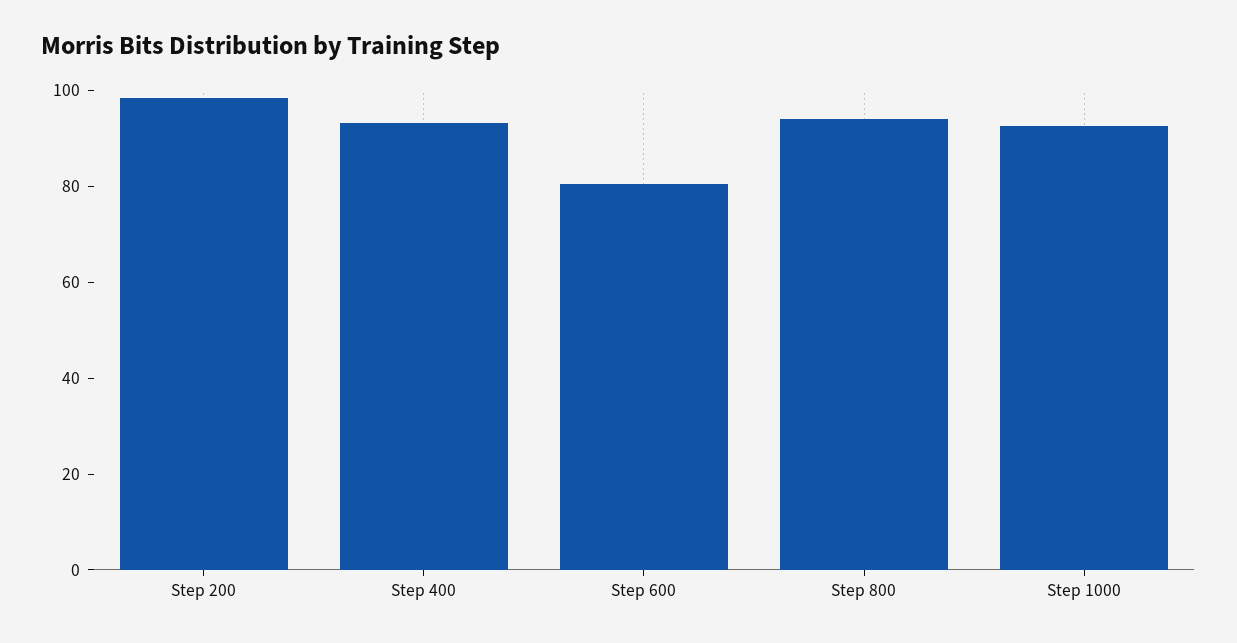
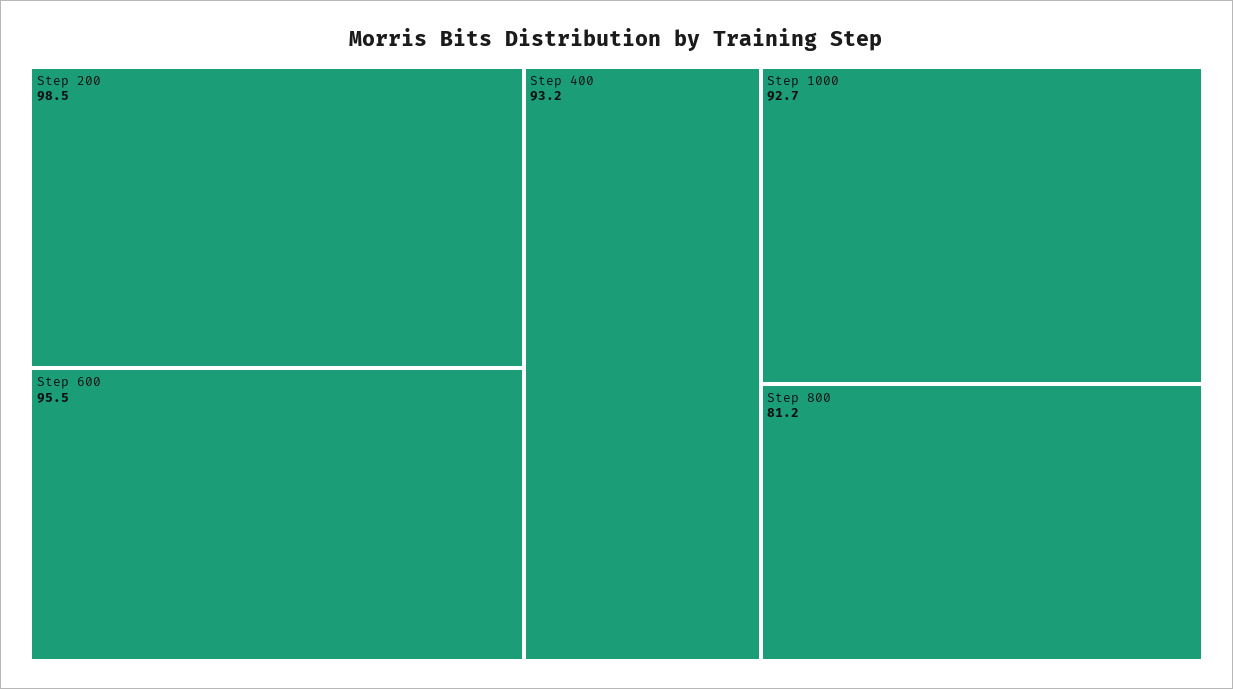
  {
    "Step 200": 98.5,
    "Step 400": 93.2,
-   "Step 600": 80,
+   "Step 600": 95.5,
-   "Step 800": 95,
+   "Step 800": 81.2,
    "Step 1000": 92.7
  }

